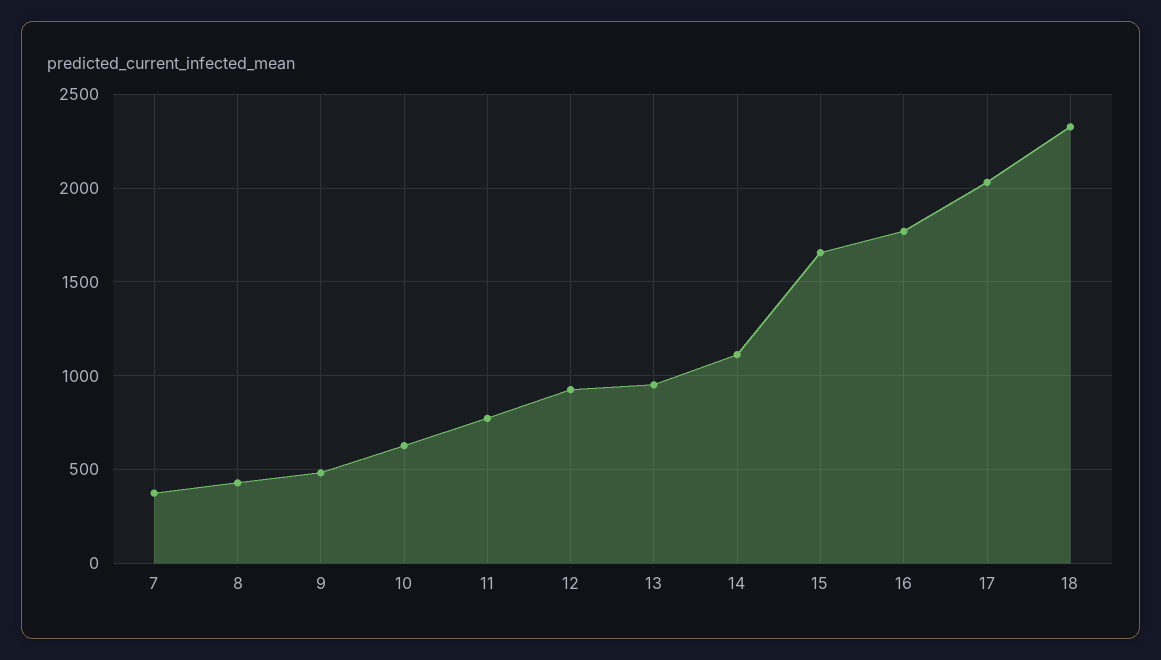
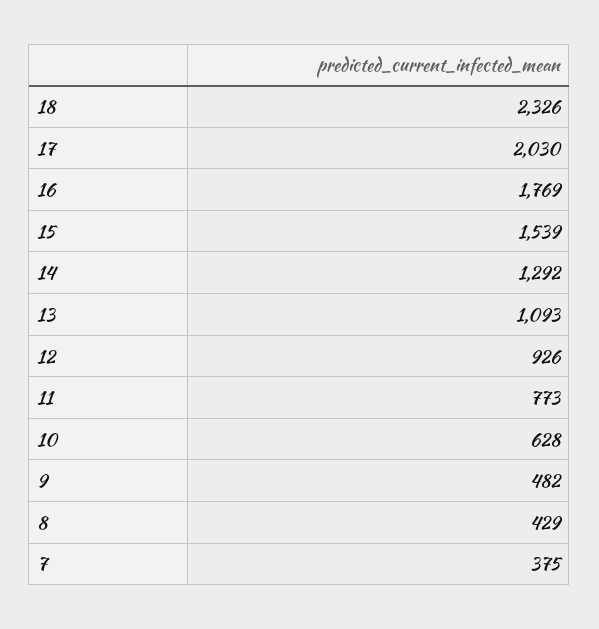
  {
    "7": 375,
    "8": 429,
    "9": 482,
    "10": 628,
    "11": 773,
    "12": 926,
-   "13": 950,
+   "13": 1093,
-   "14": 1100,
+   "14": 1292,
-   "15": 1650,
+   "15": 1539,
    "16": 1769,
    "17": 2030,
    "18": 2326
  }

